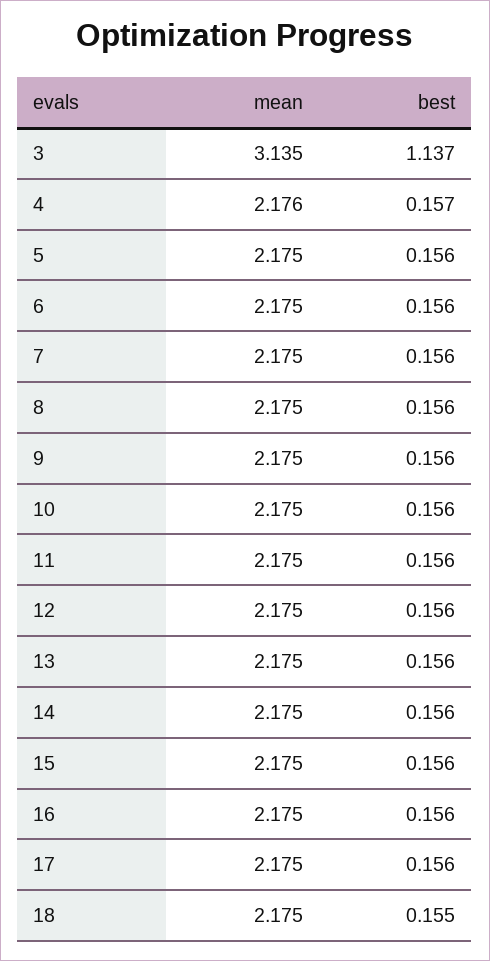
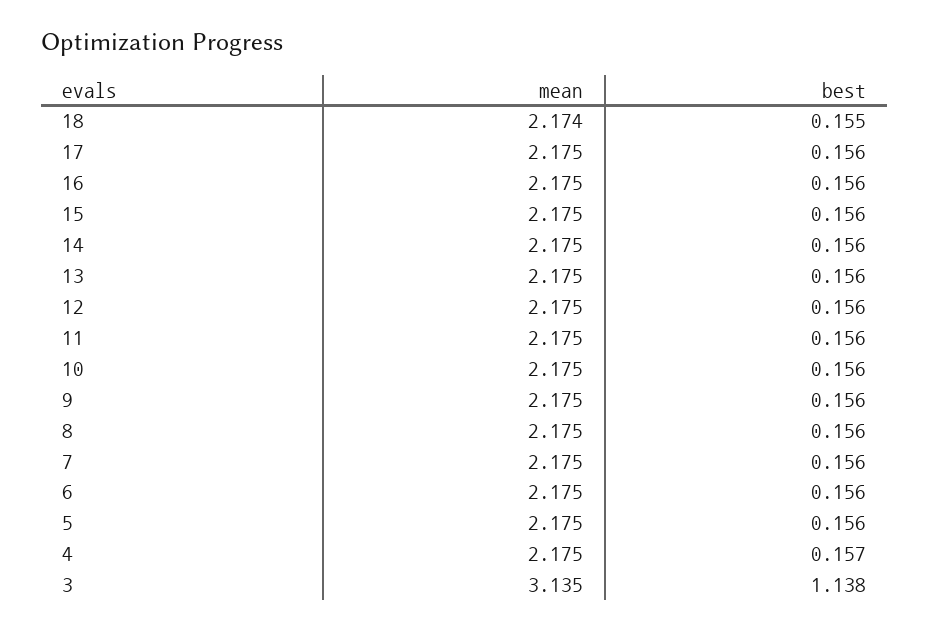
  {
    "mean": {
      "3": 3.135,
-     "4": 2.176,
+     "4": 2.175,
      "5": 2.175,
      "6": 2.175,
      "7": 2.175,
      "8": 2.175,
      "9": 2.175,
      "10": 2.175,
      "11": 2.175,
      "12": 2.175,
      "13": 2.175,
      "14": 2.175,
      "15": 2.175,
      "16": 2.175,
      "17": 2.175,
-     "18": 2.175
+     "18": 2.174
    },
    "best": {
-     "3": 1.137,
+     "3": 1.138,
      "4": 0.157,
      "5": 0.156,
      "6": 0.156,
      "7": 0.156,
      "8": 0.156,
      "9": 0.156,
      "10": 0.156,
      "11": 0.156,
      "12": 0.156,
      "13": 0.156,
      "14": 0.156,
      "15": 0.156,
      "16": 0.156,
      "17": 0.156,
      "18": 0.155
    }
  }

